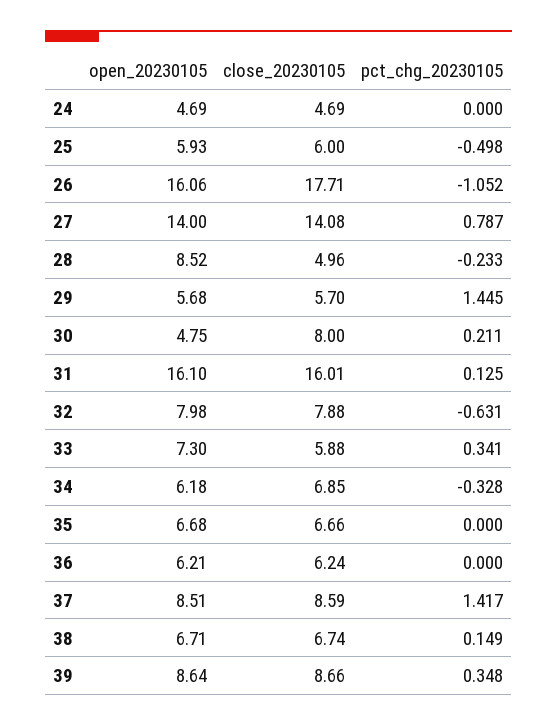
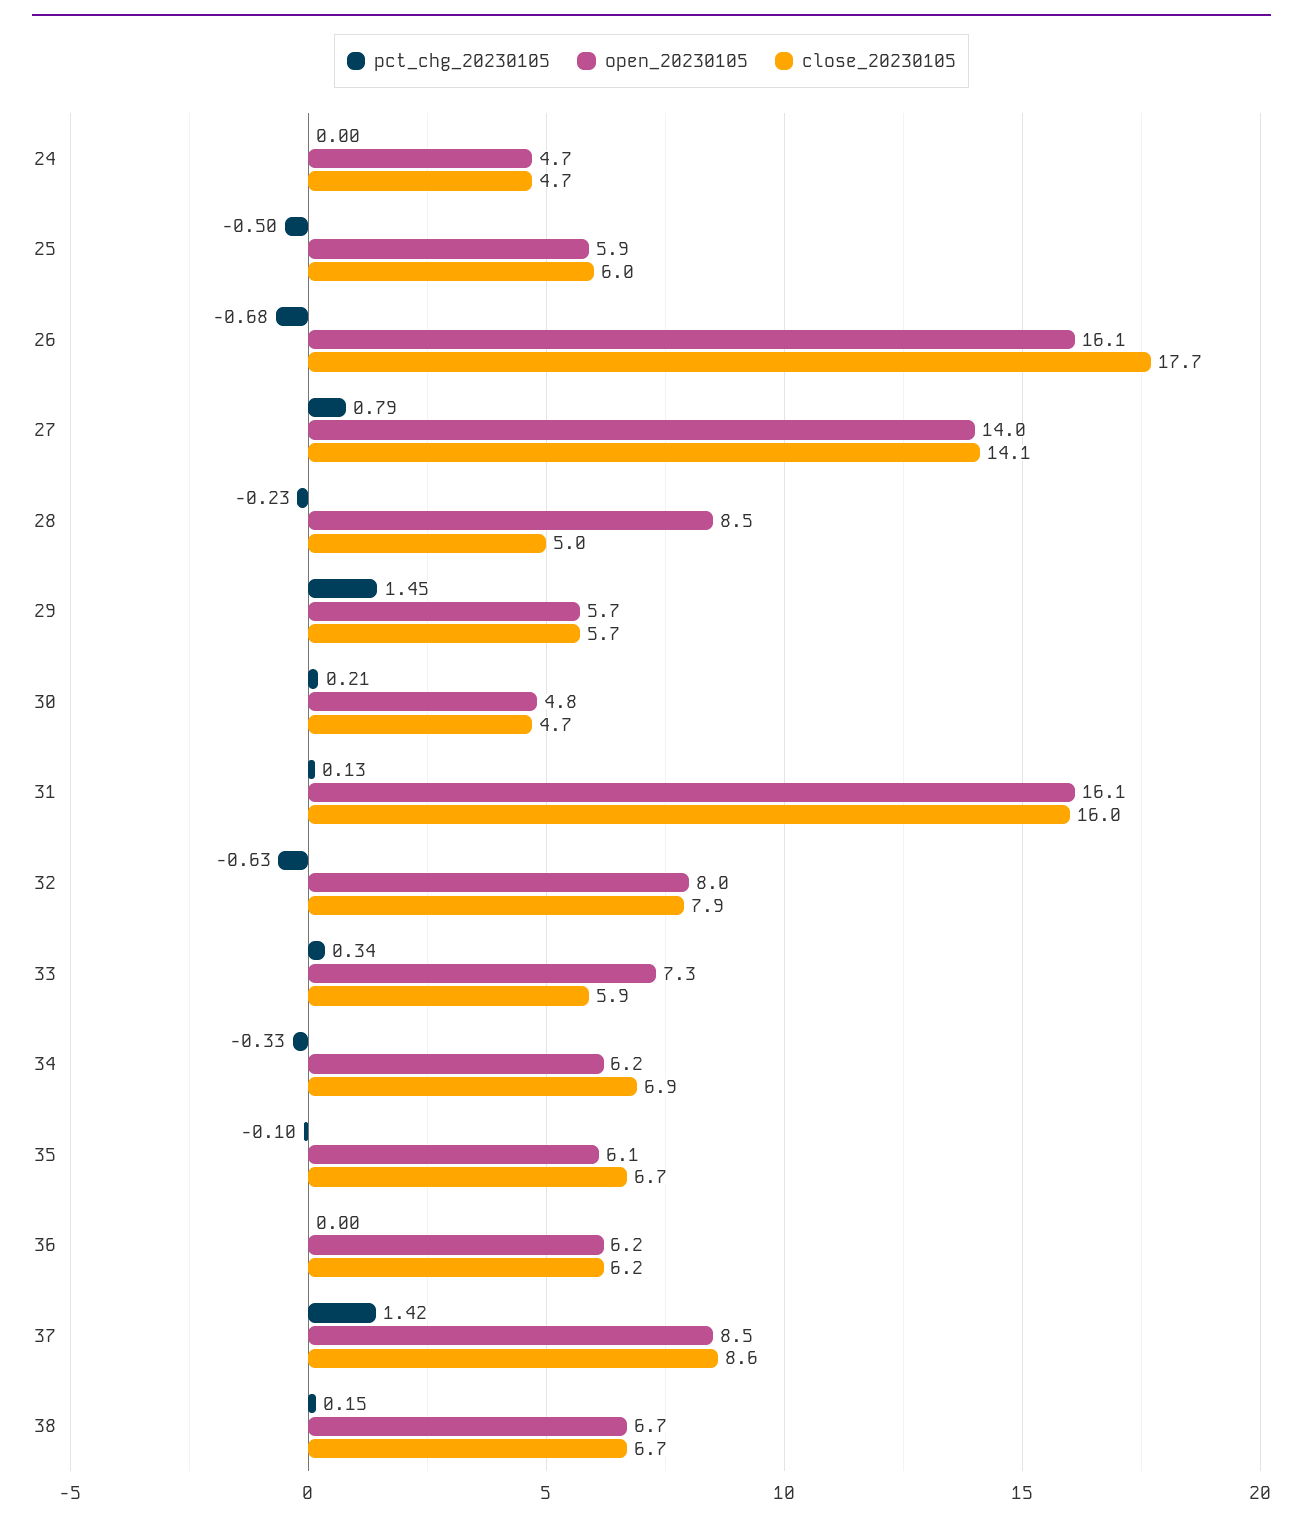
  {
    "open_20230105": {
      "24": 4.69,
      "25": 5.93,
      "26": 16.06,
      "27": 14,
      "28": 8.52,
      "29": 5.68,
      "30": 4.75,
      "31": 16.1,
      "32": 7.98,
      "33": 7.3,
      "34": 6.18,
-     "35": 6.68,
+     "35": 6.1,
      "36": 6.21,
      "37": 8.51,
-     "38": 6.71,
+     "38": 6.71
-     "39": 8.64
    },
    "close_20230105": {
      "24": 4.69,
      "25": 6,
      "26": 17.71,
      "27": 14.08,
      "28": 4.96,
      "29": 5.7,
-     "30": 8,
+     "30": 4.7,
      "31": 16.01,
      "32": 7.88,
      "33": 5.88,
      "34": 6.85,
      "35": 6.66,
      "36": 6.24,
      "37": 8.59,
-     "38": 6.74,
+     "38": 6.74
-     "39": 8.66
    },
    "pct_chg_20230105": {
      "24": 0,
      "25": -0.498,
-     "26": -1.052,
+     "26": -0.68,
      "27": 0.787,
      "28": -0.233,
      "29": 1.445,
      "30": 0.211,
      "31": 0.125,
      "32": -0.631,
      "33": 0.341,
      "34": -0.328,
-     "35": 0,
+     "35": -0.1,
      "36": 0,
      "37": 1.417,
-     "38": 0.149,
+     "38": 0.149
-     "39": 0.348
    }
  }

